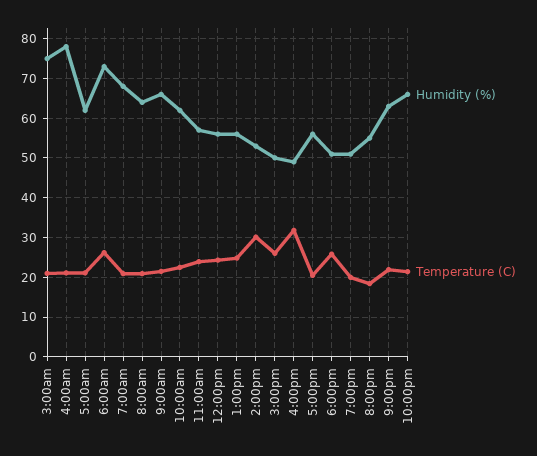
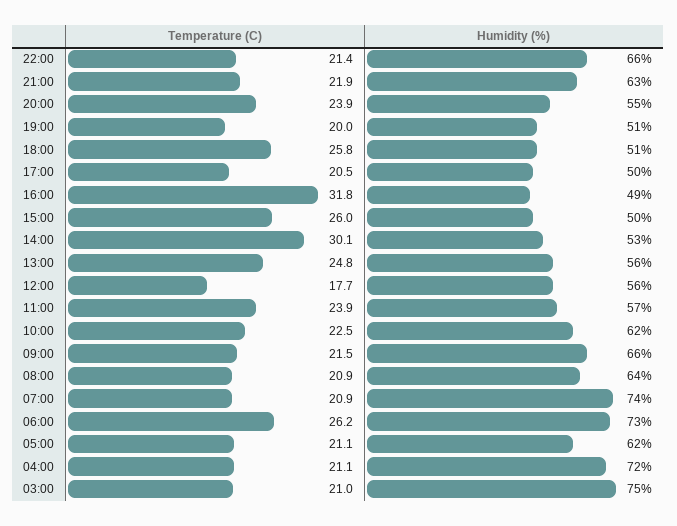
  {
    "Humidity (%)": {
      "3:00am": 75,
-     "4:00am": 78,
+     "4:00am": 72,
      "5:00am": 62,
      "6:00am": 73,
-     "7:00am": 68,
+     "7:00am": 74,
      "8:00am": 64,
      "9:00am": 66,
      "10:00am": 62,
      "11:00am": 57,
      "12:00pm": 56,
      "1:00pm": 56,
      "2:00pm": 53,
      "3:00pm": 50,
      "4:00pm": 49,
-     "5:00pm": 56,
+     "5:00pm": 50,
      "6:00pm": 51,
      "7:00pm": 51,
      "8:00pm": 55,
      "9:00pm": 63,
      "10:00pm": 66
    },
    "Temperature (C)": {
      "3:00am": 21,
      "4:00am": 21.1,
      "5:00am": 21.1,
      "6:00am": 26.2,
      "7:00am": 20.9,
      "8:00am": 20.9,
      "9:00am": 21.5,
      "10:00am": 22.5,
      "11:00am": 23.9,
-     "12:00pm": 24,
+     "12:00pm": 17.7,
      "1:00pm": 24.8,
      "2:00pm": 30.1,
      "3:00pm": 26,
      "4:00pm": 31.8,
      "5:00pm": 20.5,
      "6:00pm": 25.8,
      "7:00pm": 20,
-     "8:00pm": 18,
+     "8:00pm": 23.9,
      "9:00pm": 21.9,
      "10:00pm": 21.4
    }
  }

